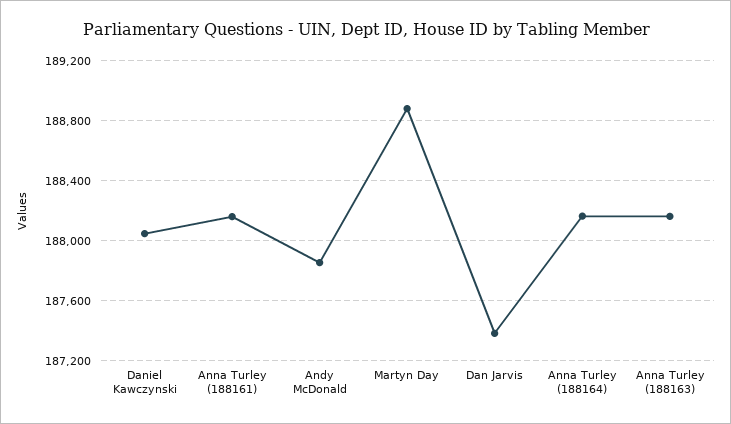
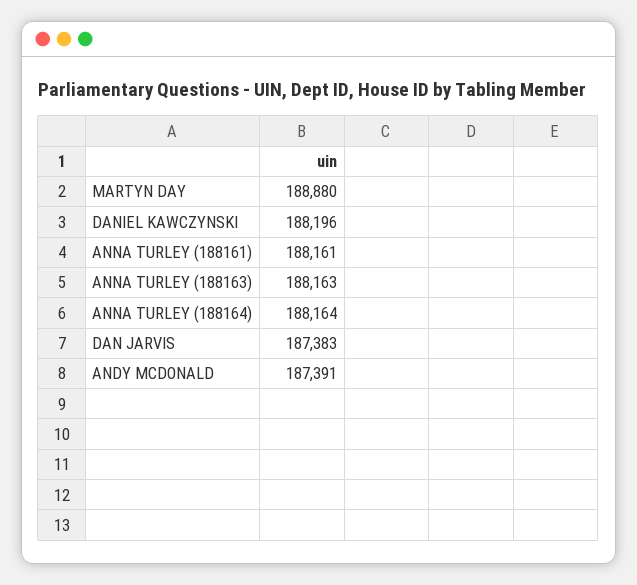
  {
-   "Daniel Kawczynski": 188050,
+   "Daniel Kawczynski": 188196,
    "Anna Turley (188161)": 188161,
-   "Andy McDonald": 187850,
+   "Andy McDonald": 187391,
    "Martyn Day": 188880,
    "Dan Jarvis": 187383,
    "Anna Turley (188164)": 188164,
    "Anna Turley (188163)": 188163
  }

